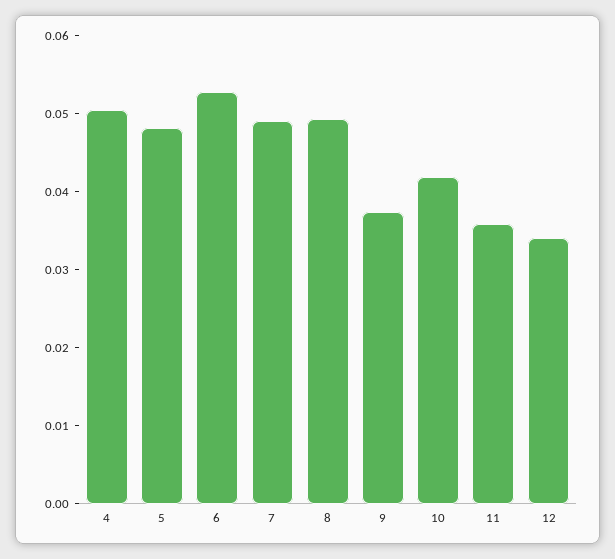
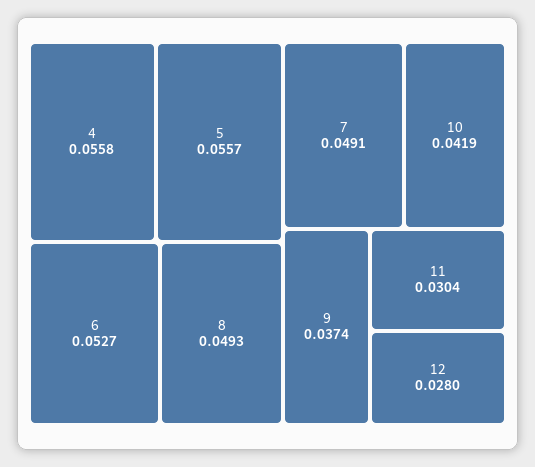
  {
-   "4": 0.05,
+   "4": 0.0558,
-   "5": 0.048,
+   "5": 0.0557,
    "6": 0.0527,
    "7": 0.0491,
    "8": 0.0493,
    "9": 0.0374,
    "10": 0.0419,
-   "11": 0.036,
+   "11": 0.0304,
-   "12": 0.034
+   "12": 0.028
  }

